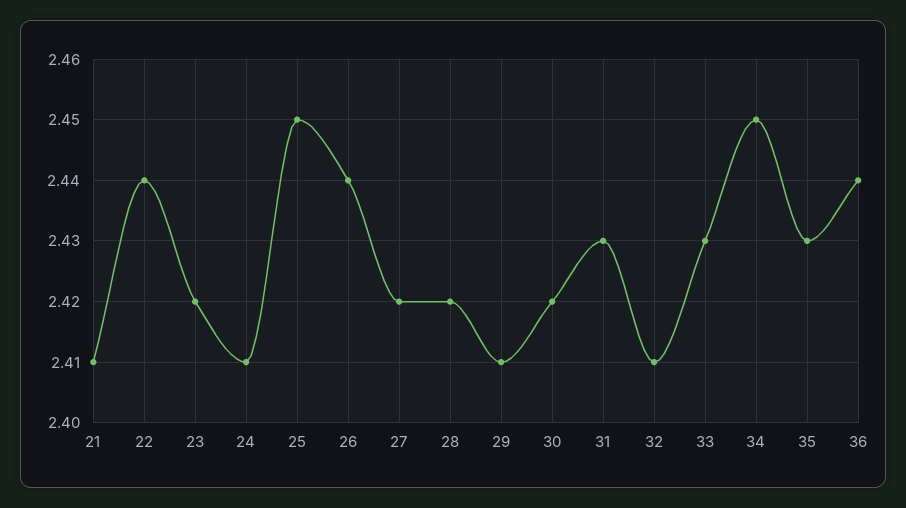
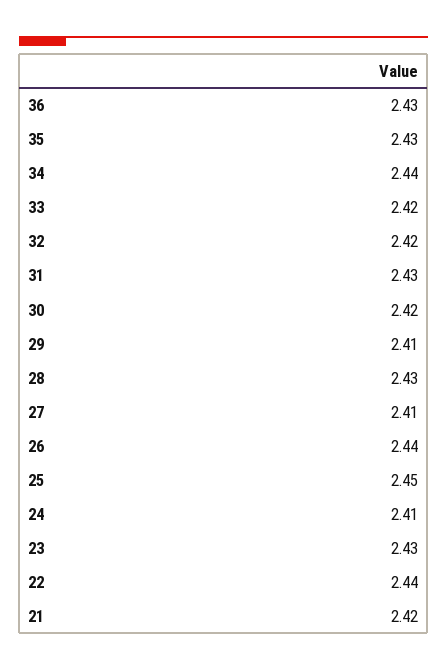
  {
-   "21": 2.41,
+   "21": 2.42,
    "22": 2.44,
-   "23": 2.42,
+   "23": 2.43,
    "24": 2.41,
    "25": 2.45,
    "26": 2.44,
-   "27": 2.42,
+   "27": 2.41,
-   "28": 2.42,
+   "28": 2.43,
    "29": 2.41,
    "30": 2.42,
    "31": 2.43,
-   "32": 2.41,
+   "32": 2.42,
-   "33": 2.43,
+   "33": 2.42,
-   "34": 2.45,
+   "34": 2.44,
    "35": 2.43,
-   "36": 2.44
+   "36": 2.43
  }

